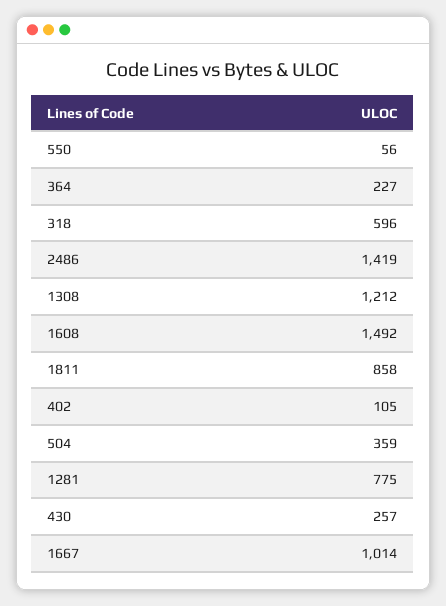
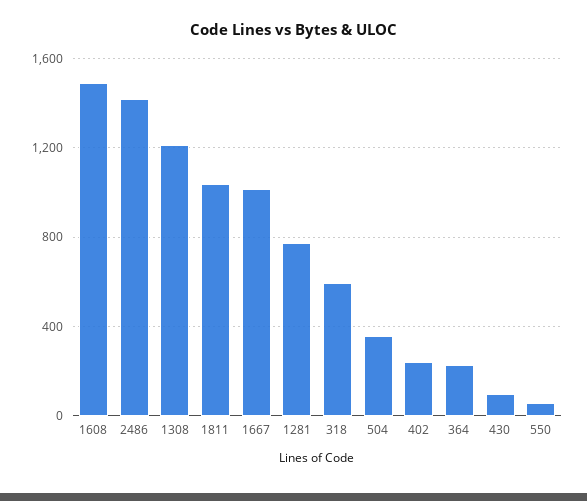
  {
    "550": 56,
    "364": 227,
    "318": 596,
    "2486": 1419,
    "1308": 1212,
    "1608": 1492,
-   "1811": 858,
+   "1811": 1050,
-   "402": 105,
+   "402": 250,
    "504": 359,
    "1281": 775,
-   "430": 257,
+   "430": 100,
    "1667": 1014
  }

